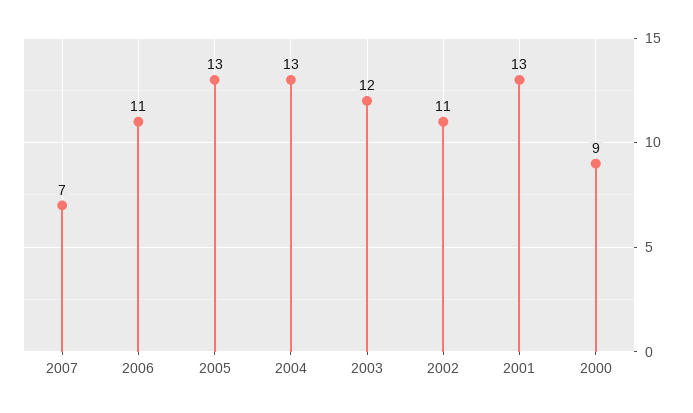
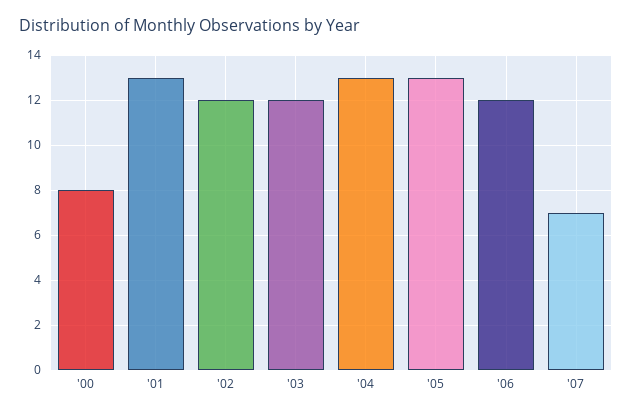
  {
    "2007": 7,
-   "2006": 11,
+   "2006": 12,
    "2005": 13,
    "2004": 13,
    "2003": 12,
-   "2002": 11,
+   "2002": 12,
    "2001": 13,
-   "2000": 9
+   "2000": 8
  }

